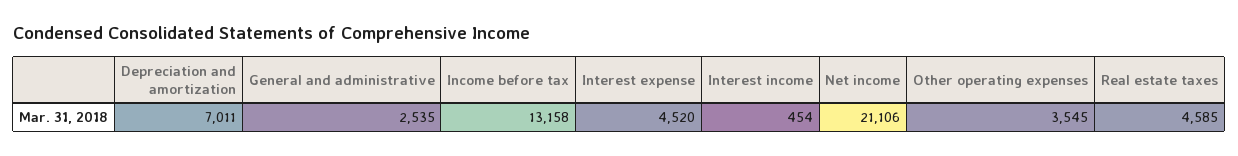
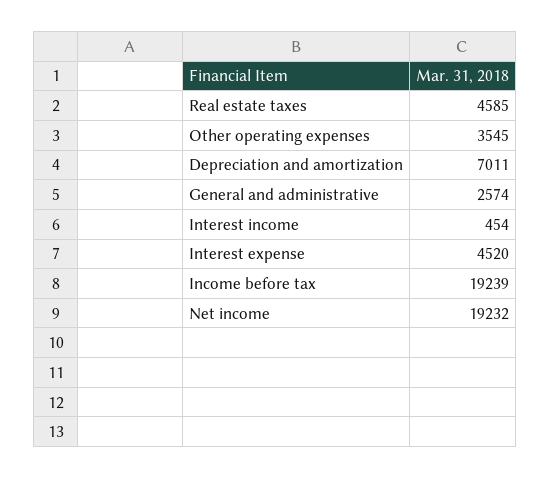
  {
    "Depreciation and amortization": 7011,
-   "General and administrative": 2535,
+   "General and administrative": 2574,
-   "Income before tax": 13158,
+   "Income before tax": 19239,
    "Interest expense": 4520,
    "Interest income": 454,
-   "Net income": 21106,
+   "Net income": 19232,
    "Other operating expenses": 3545,
    "Real estate taxes": 4585
  }

